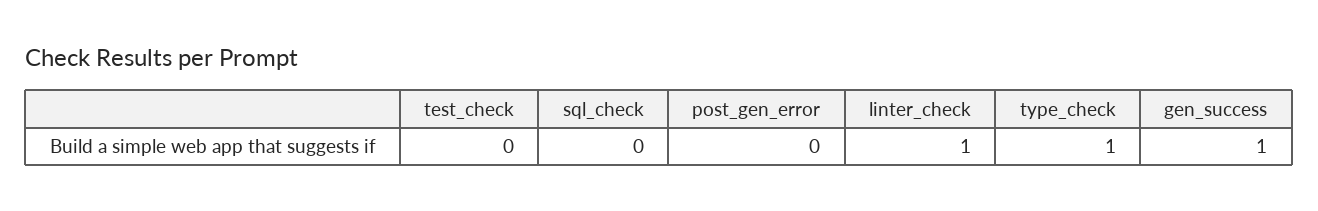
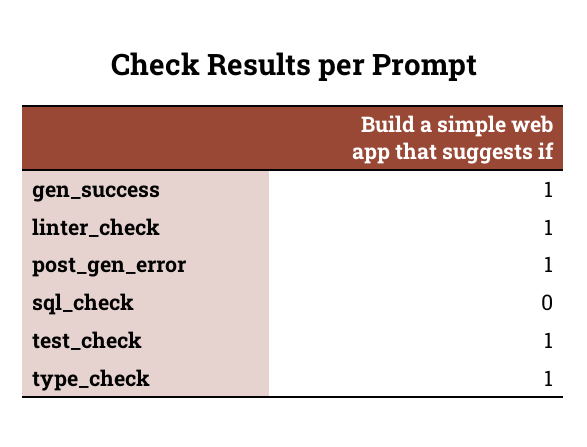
  {
-   "test_check": 0,
+   "test_check": 1,
    "sql_check": 0,
-   "post_gen_error": 0,
+   "post_gen_error": 1,
    "linter_check": 1,
    "type_check": 1,
    "gen_success": 1
  }

